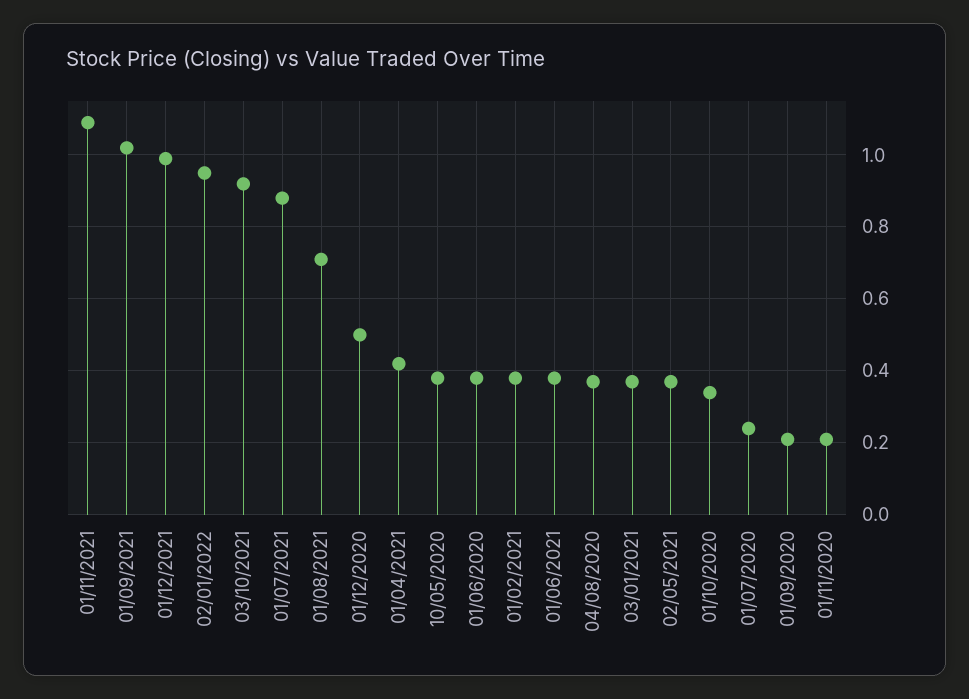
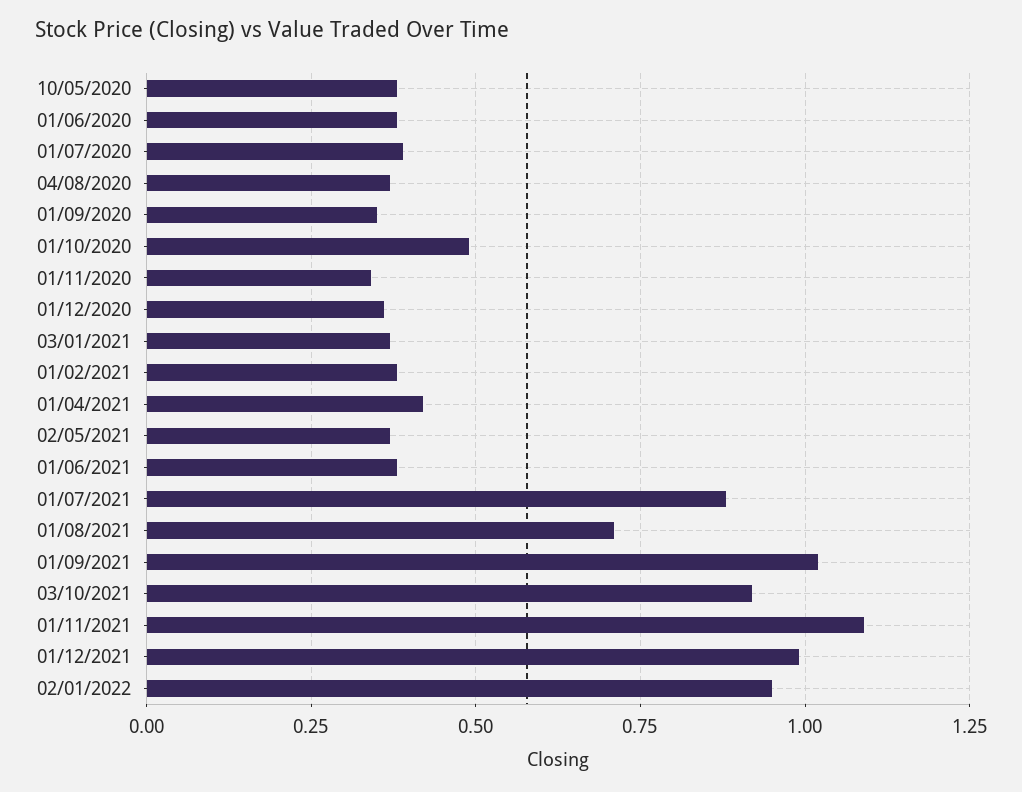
  {
    "01/11/2021": 1.1,
    "01/09/2021": 1,
    "01/12/2021": 1,
    "02/01/2022": 0.95,
    "03/10/2021": 0.9,
    "01/07/2021": 0.9,
    "01/08/2021": 0.7,
-   "01/12/2020": 0.5,
+   "01/12/2020": 0.35,
    "01/04/2021": 0.4,
    "10/05/2020": 0.4,
    "01/06/2020": 0.4,
    "01/02/2021": 0.4,
    "01/06/2021": 0.4,
    "04/08/2020": 0.35,
    "03/01/2021": 0.35,
    "02/05/2021": 0.35,
-   "01/10/2020": 0.35,
+   "01/10/2020": 0.5,
-   "01/07/2020": 0.25,
+   "01/07/2020": 0.4,
-   "01/09/2020": 0.2,
+   "01/09/2020": 0.35,
-   "01/11/2020": 0.2
+   "01/11/2020": 0.35
  }

